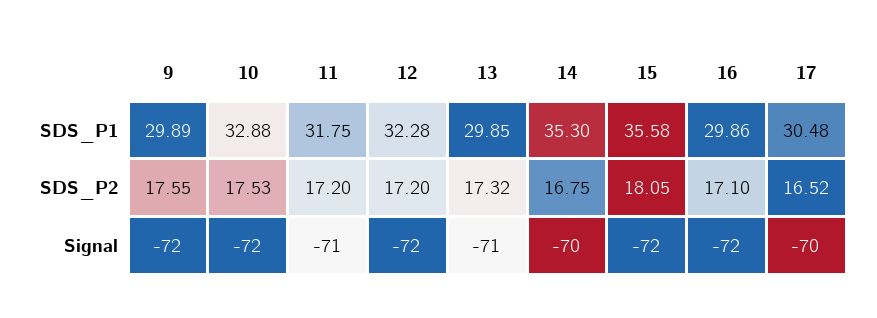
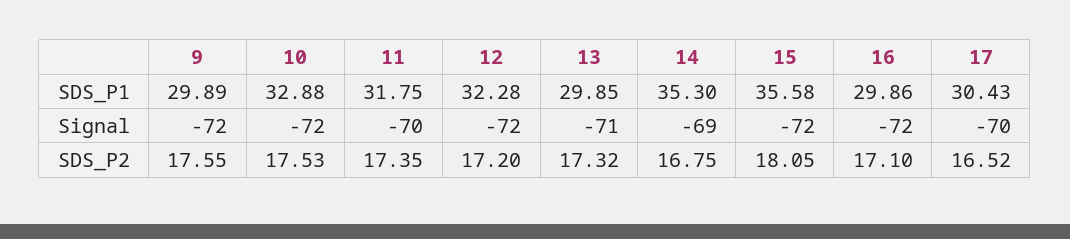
  {
    "9": {
      "SDS_P1": 29.89,
      "SDS_P2": 17.55,
      "Signal": -72
    },
    "10": {
      "SDS_P1": 32.88,
      "SDS_P2": 17.53,
      "Signal": -72
    },
    "11": {
      "SDS_P1": 31.75,
-     "SDS_P2": 17.2,
+     "SDS_P2": 17.35,
-     "Signal": -71
+     "Signal": -70
    },
    "12": {
      "SDS_P1": 32.28,
      "SDS_P2": 17.2,
      "Signal": -72
    },
    "13": {
      "SDS_P1": 29.85,
      "SDS_P2": 17.32,
      "Signal": -71
    },
    "14": {
      "SDS_P1": 35.3,
      "SDS_P2": 16.75,
-     "Signal": -70
+     "Signal": -69
    },
    "15": {
      "SDS_P1": 35.58,
      "SDS_P2": 18.05,
      "Signal": -72
    },
    "16": {
      "SDS_P1": 29.86,
      "SDS_P2": 17.1,
      "Signal": -72
    },
    "17": {
-     "SDS_P1": 30.48,
+     "SDS_P1": 30.43,
      "SDS_P2": 16.52,
      "Signal": -70
    }
  }

